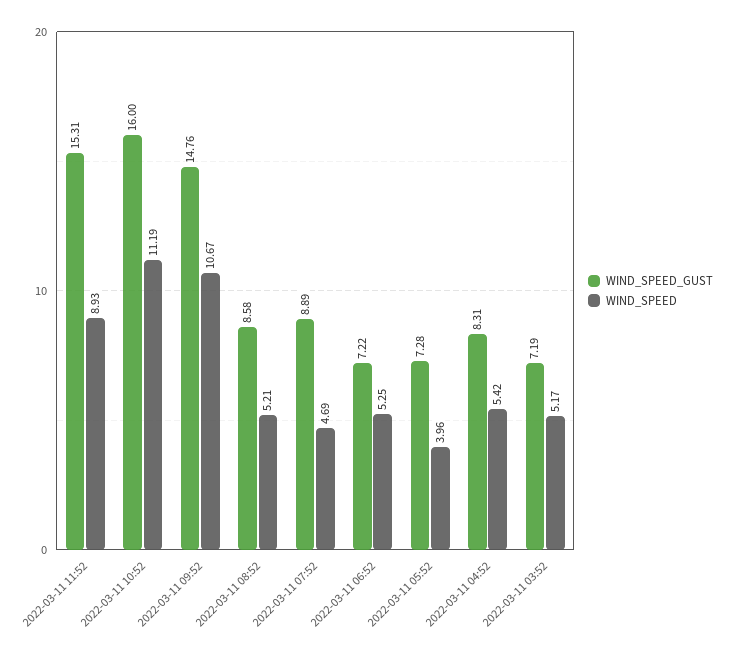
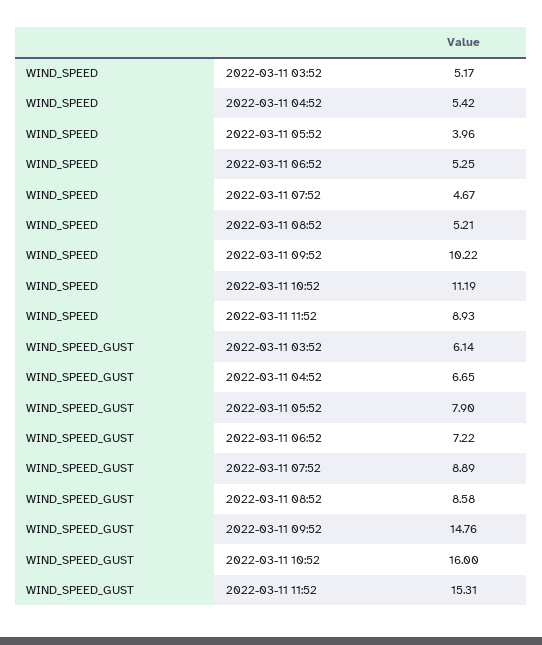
  {
    "WIND_SPEED_GUST": {
      "2022-03-11 11:52": 15.31,
      "2022-03-11 10:52": 16,
      "2022-03-11 09:52": 14.76,
      "2022-03-11 08:52": 8.58,
      "2022-03-11 07:52": 8.89,
      "2022-03-11 06:52": 7.22,
-     "2022-03-11 05:52": 7.28,
+     "2022-03-11 05:52": 7.9,
-     "2022-03-11 04:52": 8.31,
+     "2022-03-11 04:52": 6.65,
-     "2022-03-11 03:52": 7.19
+     "2022-03-11 03:52": 6.14
    },
    "WIND_SPEED": {
      "2022-03-11 11:52": 8.93,
      "2022-03-11 10:52": 11.19,
-     "2022-03-11 09:52": 10.67,
+     "2022-03-11 09:52": 10.22,
      "2022-03-11 08:52": 5.21,
-     "2022-03-11 07:52": 4.69,
+     "2022-03-11 07:52": 4.67,
      "2022-03-11 06:52": 5.25,
      "2022-03-11 05:52": 3.96,
      "2022-03-11 04:52": 5.42,
      "2022-03-11 03:52": 5.17
    }
  }

